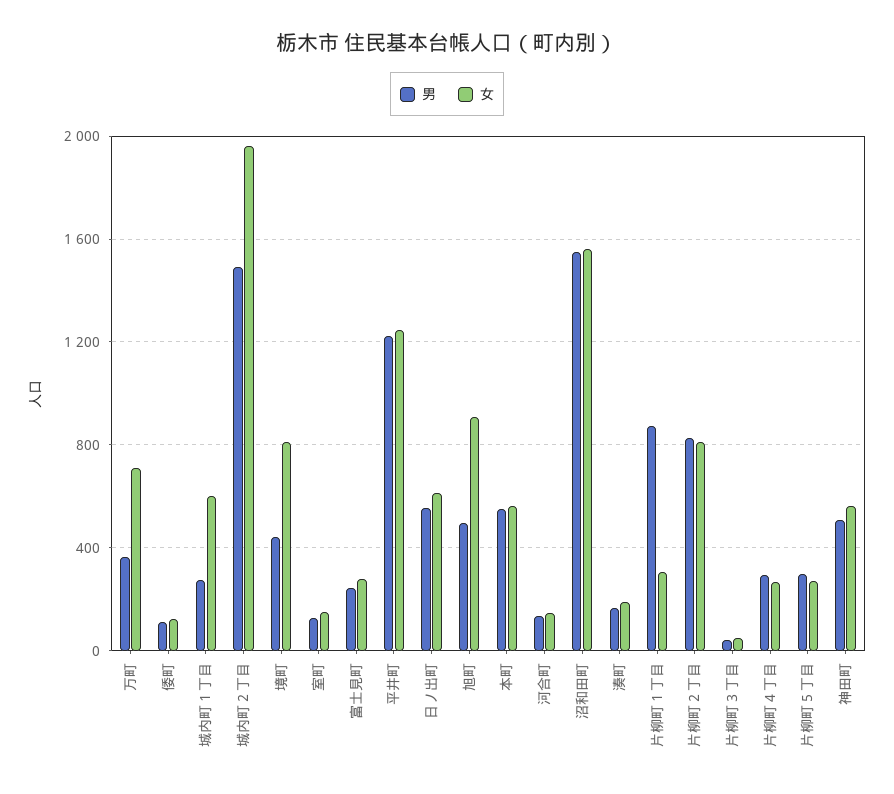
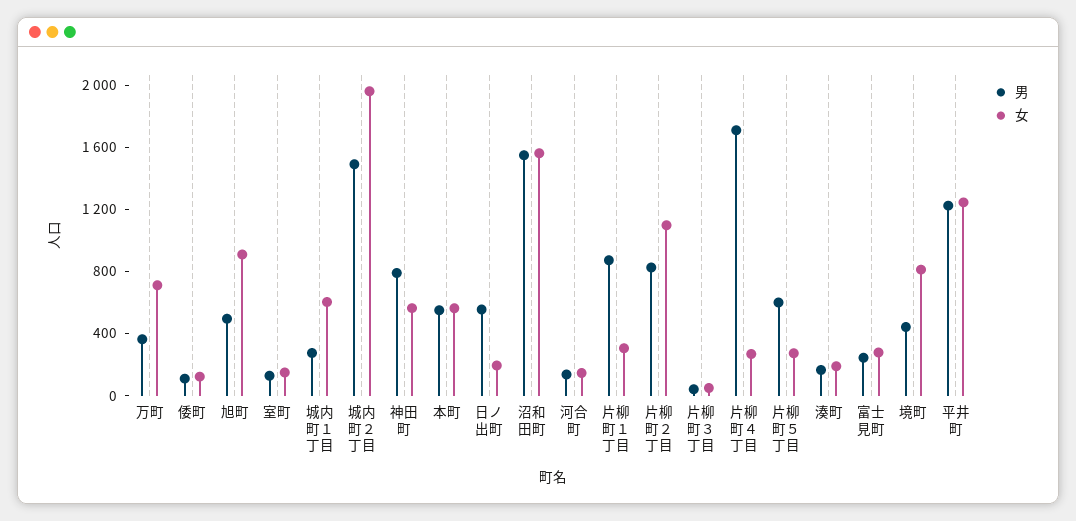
  {
    "男": {
      "万町": 350,
      "倭町": 100,
      "城内町１丁目": 300,
      "城内町２丁目": 1500,
      "境町": 450,
      "室町": 150,
      "富士見町": 250,
      "平井町": 1200,
      "日ノ出町": 550,
      "旭町": 500,
      "本町": 550,
      "河合町": 150,
      "沼和田町": 1550,
      "湊町": 150,
      "片柳町１丁目": 850,
      "片柳町２丁目": 850,
      "片柳町３丁目": 50,
-     "片柳町４丁目": 300,
+     "片柳町４丁目": 1700,
-     "片柳町５丁目": 300,
+     "片柳町５丁目": 600,
-     "神田町": 500
+     "神田町": 800
    },
    "女": {
      "万町": 700,
      "倭町": 100,
      "城内町１丁目": 600,
      "城内町２丁目": 1950,
      "境町": 800,
      "室町": 150,
      "富士見町": 300,
      "平井町": 1250,
-     "日ノ出町": 600,
+     "日ノ出町": 200,
      "旭町": 900,
      "本町": 550,
      "河合町": 150,
      "沼和田町": 1550,
      "湊町": 200,
      "片柳町１丁目": 300,
-     "片柳町２丁目": 800,
+     "片柳町２丁目": 1100,
      "片柳町３丁目": 50,
      "片柳町４丁目": 250,
      "片柳町５丁目": 250,
      "神田町": 550
    }
  }

